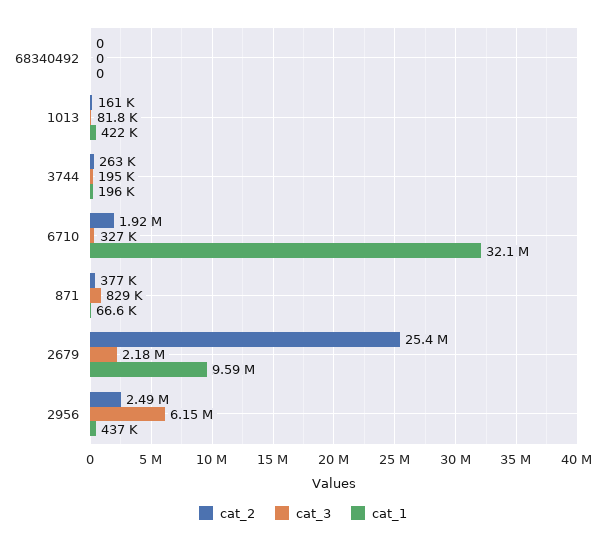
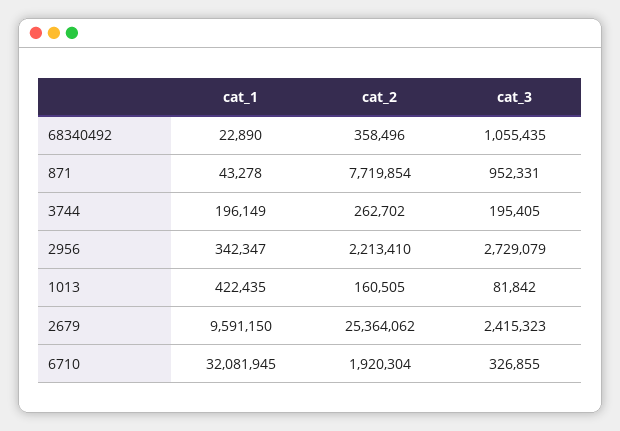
  {
    "cat_2": {
-     "68340492": 0,
+     "68340492": 358496,
      "1013": 160505,
      "3744": 262702,
      "6710": 1920304,
-     "871": 377000,
+     "871": 7719854,
      "2679": 25364062,
-     "2956": 2490000
+     "2956": 2213410
    },
    "cat_3": {
-     "68340492": 0,
+     "68340492": 1055435,
      "1013": 81842,
      "3744": 195405,
      "6710": 326855,
-     "871": 829000,
+     "871": 952331,
-     "2679": 2180000,
+     "2679": 2415323,
-     "2956": 6150000
+     "2956": 2729079
    },
    "cat_1": {
-     "68340492": 0,
+     "68340492": 22890,
      "1013": 422435,
      "3744": 196149,
      "6710": 32081945,
-     "871": 66600,
+     "871": 43278,
      "2679": 9591150,
-     "2956": 437000
+     "2956": 342347
    }
  }

